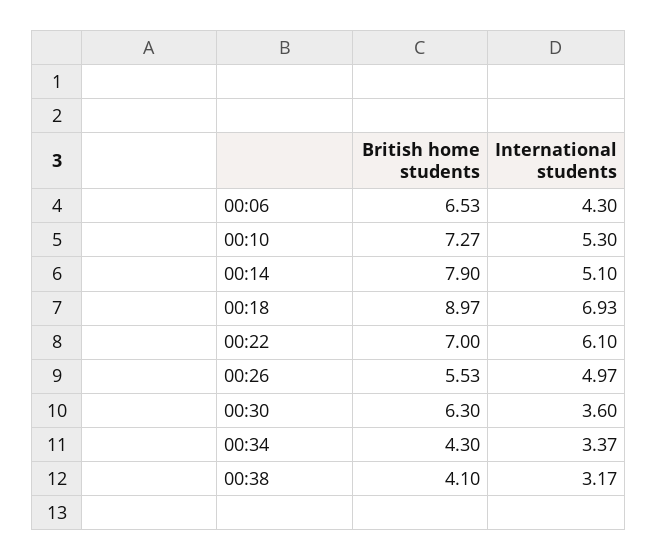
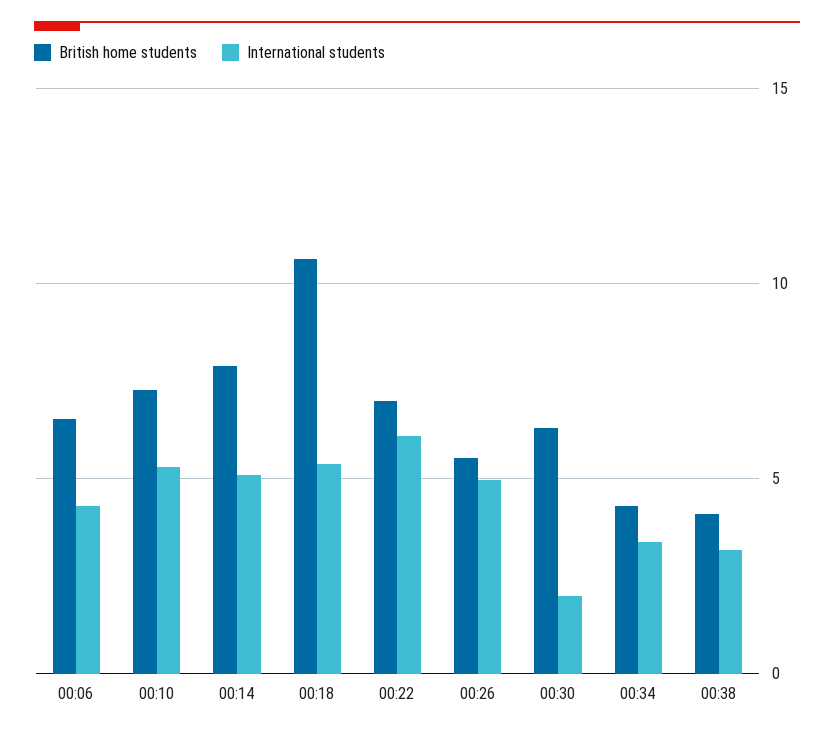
  {
    "British home students": {
      "00:06": 6.53,
      "00:10": 7.27,
      "00:14": 7.9,
-     "00:18": 8.97,
+     "00:18": 10.5,
      "00:22": 7,
      "00:26": 5.53,
      "00:30": 6.3,
      "00:34": 4.3,
      "00:38": 4.1
    },
    "International students": {
      "00:06": 4.3,
      "00:10": 5.3,
      "00:14": 5.1,
-     "00:18": 6.93,
+     "00:18": 5.5,
      "00:22": 6.1,
      "00:26": 4.97,
-     "00:30": 3.6,
+     "00:30": 2,
      "00:34": 3.37,
      "00:38": 3.17
    }
  }

